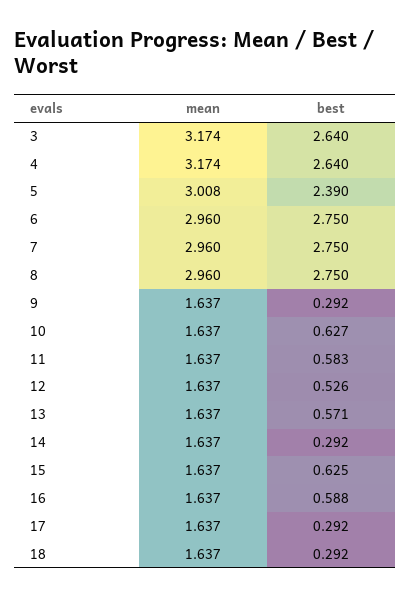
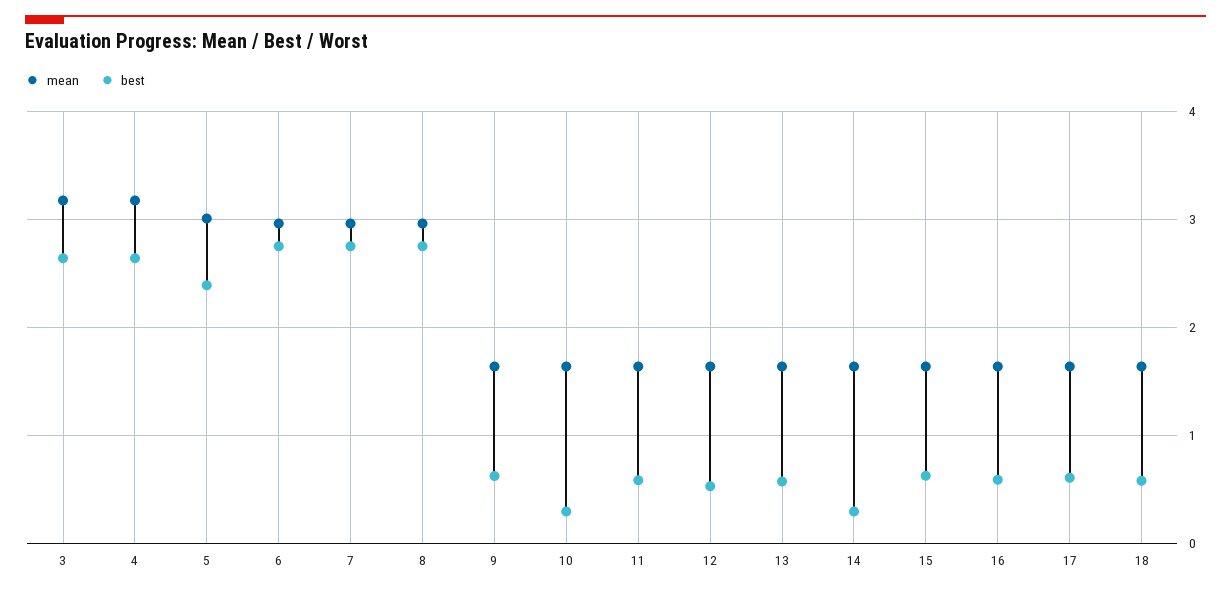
  {
    "mean": {
      "3": 3.174,
      "4": 3.174,
      "5": 3.008,
      "6": 2.96,
      "7": 2.96,
      "8": 2.96,
      "9": 1.637,
      "10": 1.637,
      "11": 1.637,
      "12": 1.637,
      "13": 1.637,
      "14": 1.637,
      "15": 1.637,
      "16": 1.637,
      "17": 1.637,
      "18": 1.637
    },
    "best": {
      "3": 2.64,
      "4": 2.64,
      "5": 2.39,
      "6": 2.75,
      "7": 2.75,
      "8": 2.75,
-     "9": 0.292,
+     "9": 0.6,
-     "10": 0.627,
+     "10": 0.3,
      "11": 0.583,
      "12": 0.526,
      "13": 0.571,
      "14": 0.292,
      "15": 0.625,
      "16": 0.588,
-     "17": 0.292,
+     "17": 0.6,
-     "18": 0.292
+     "18": 0.6
    }
  }

